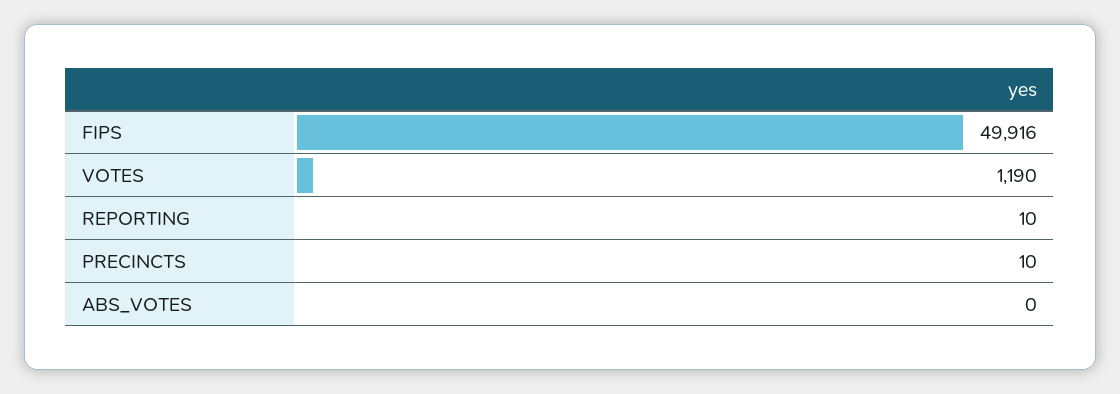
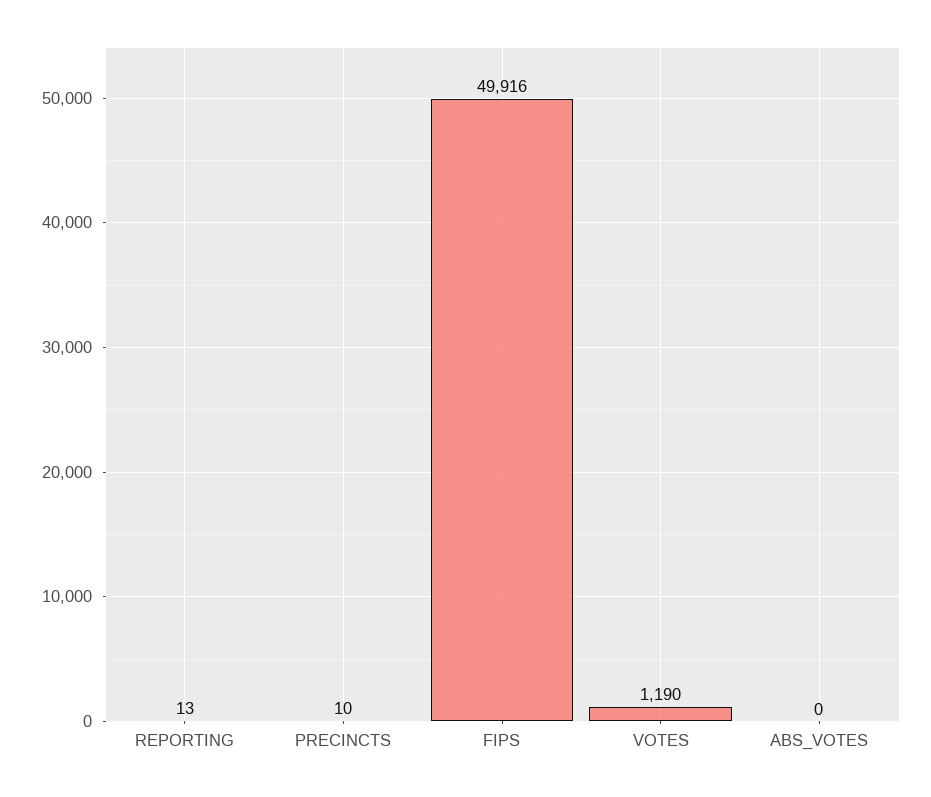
  {
    "FIPS": 49916,
    "VOTES": 1190,
-   "REPORTING": 10,
+   "REPORTING": 13,
    "PRECINCTS": 10,
    "ABS_VOTES": 0
  }

